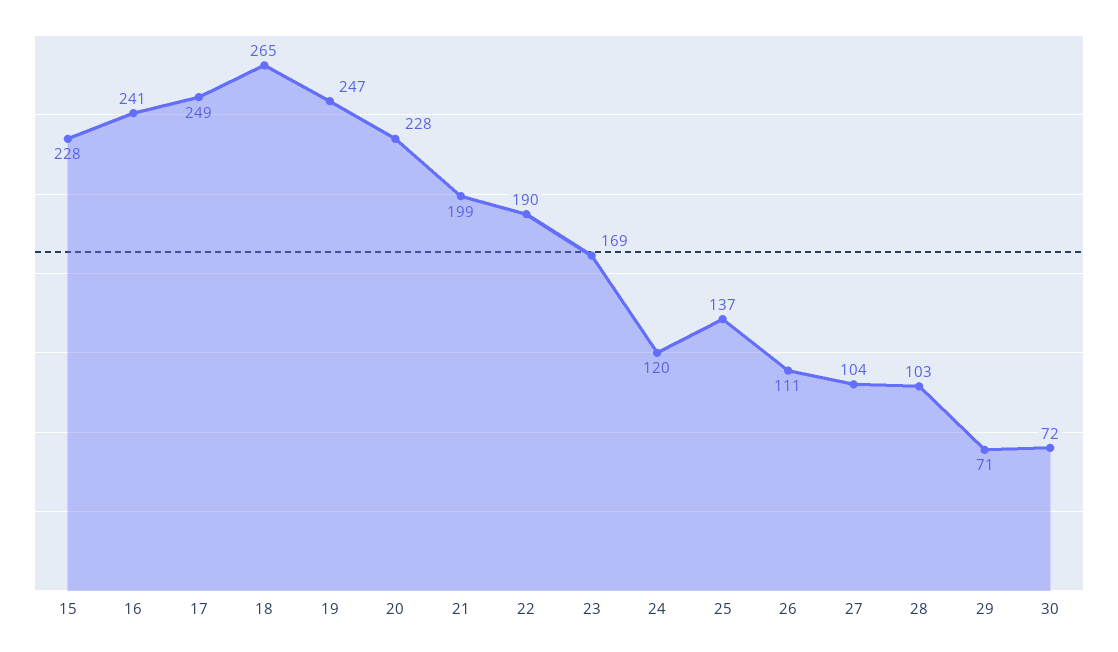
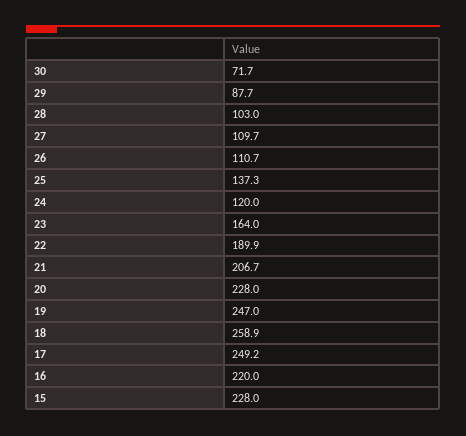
  {
    "15": 228,
-   "16": 241,
+   "16": 220,
    "17": 249.2,
-   "18": 265,
+   "18": 258.9,
    "19": 247,
    "20": 228,
-   "21": 199,
+   "21": 206.7,
    "22": 189.9,
-   "23": 169,
+   "23": 164,
    "24": 120,
    "25": 137.3,
    "26": 110.7,
-   "27": 104,
+   "27": 109.7,
    "28": 103,
-   "29": 71,
+   "29": 87.7,
    "30": 71.7
  }

